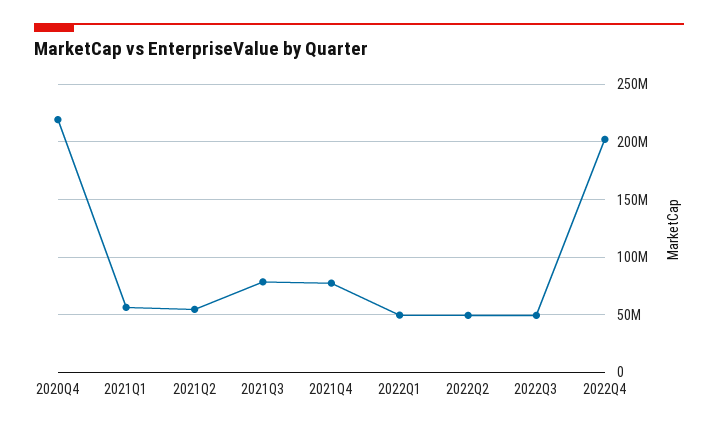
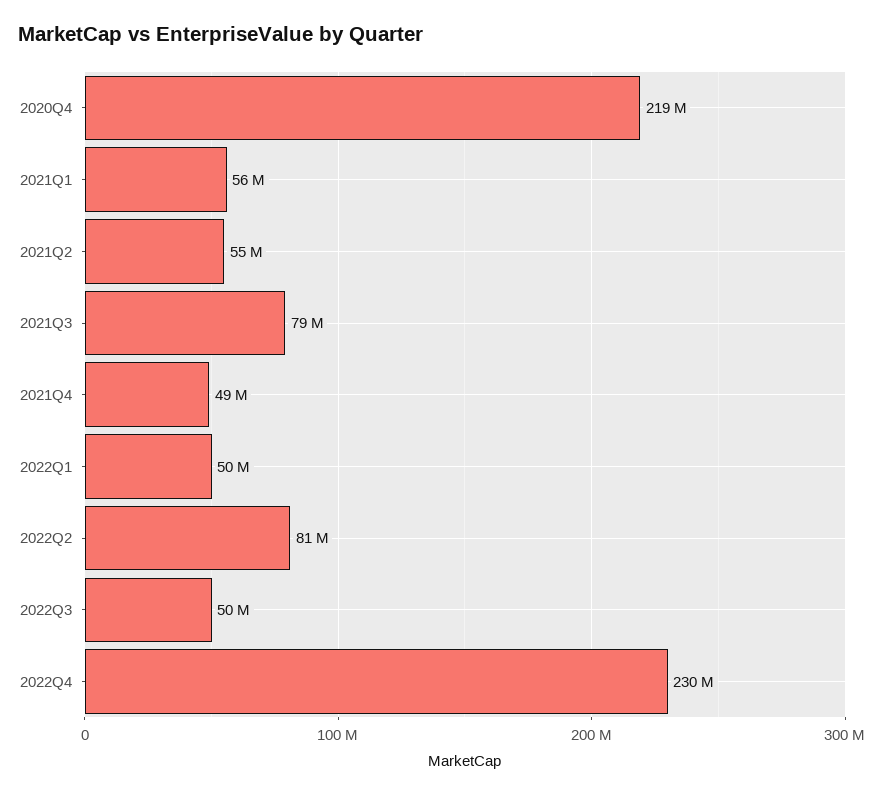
  {
    "2020Q4": 219000000,
    "2021Q1": 56000000,
    "2021Q2": 55000000,
    "2021Q3": 79000000,
-   "2021Q4": 80000000,
+   "2021Q4": 49000000,
    "2022Q1": 50000000,
-   "2022Q2": 50000000,
+   "2022Q2": 81000000,
    "2022Q3": 50000000,
-   "2022Q4": 200000000
+   "2022Q4": 230000000
  }

